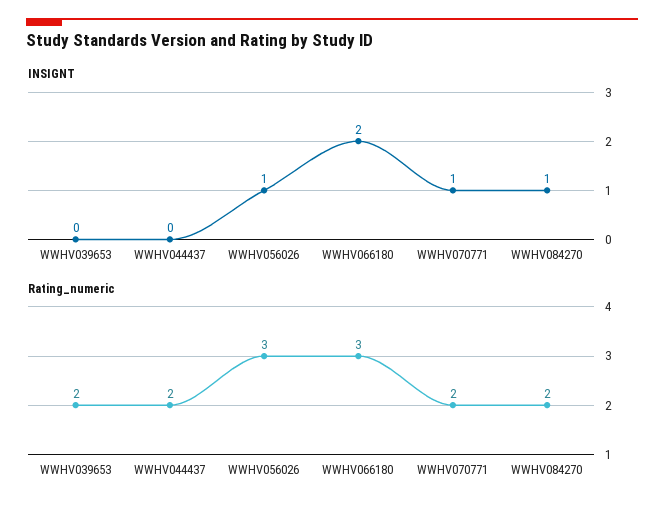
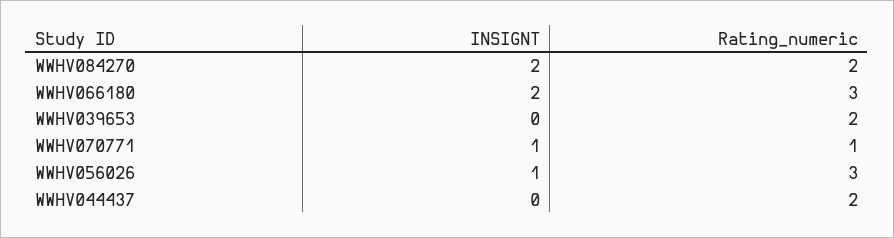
  {
    "INSIGNT": {
      "WWHV039653": 0,
      "WWHV044437": 0,
      "WWHV056026": 1,
      "WWHV066180": 2,
      "WWHV070771": 1,
-     "WWHV084270": 1
+     "WWHV084270": 2
    },
    "Rating_numeric": {
      "WWHV039653": 2,
      "WWHV044437": 2,
      "WWHV056026": 3,
      "WWHV066180": 3,
-     "WWHV070771": 2,
+     "WWHV070771": 1,
      "WWHV084270": 2
    }
  }

